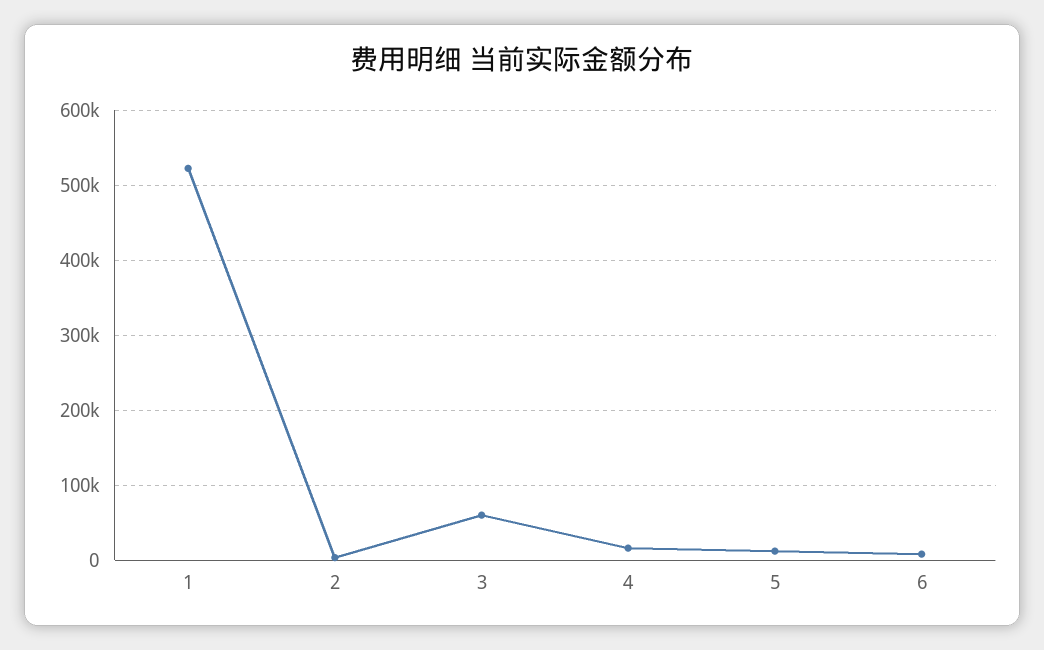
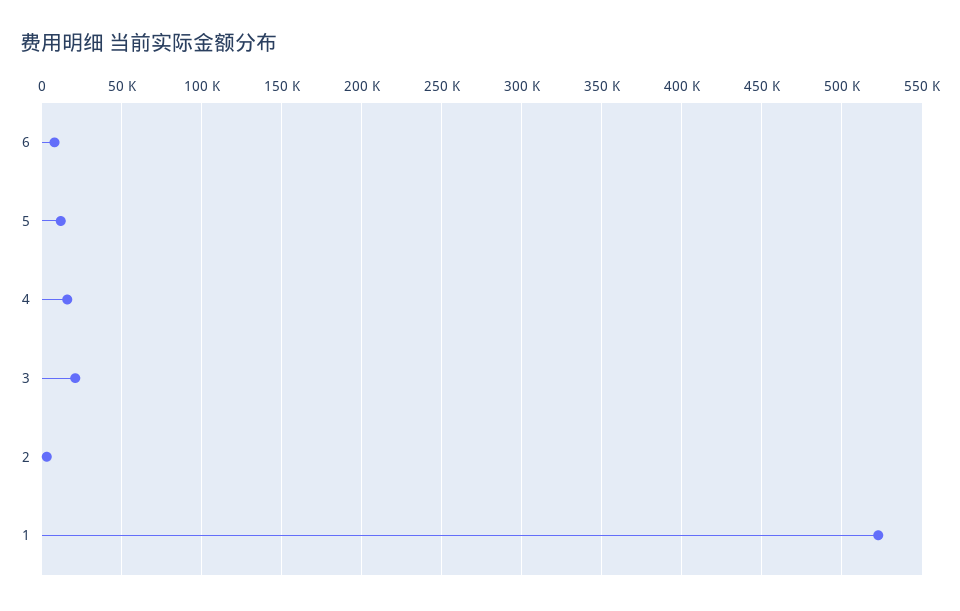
  {
    "1": 525000,
    "2": 5000,
-   "3": 60000,
+   "3": 20000,
    "4": 15000,
    "5": 10000,
    "6": 10000
  }

